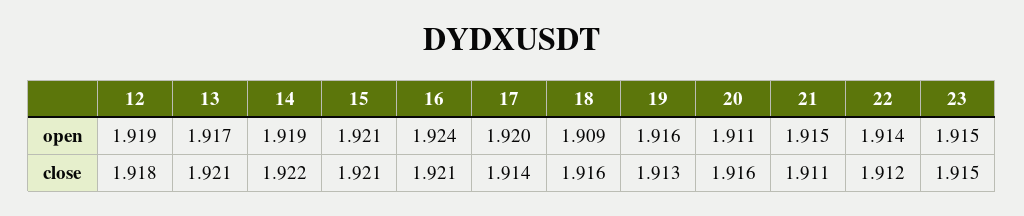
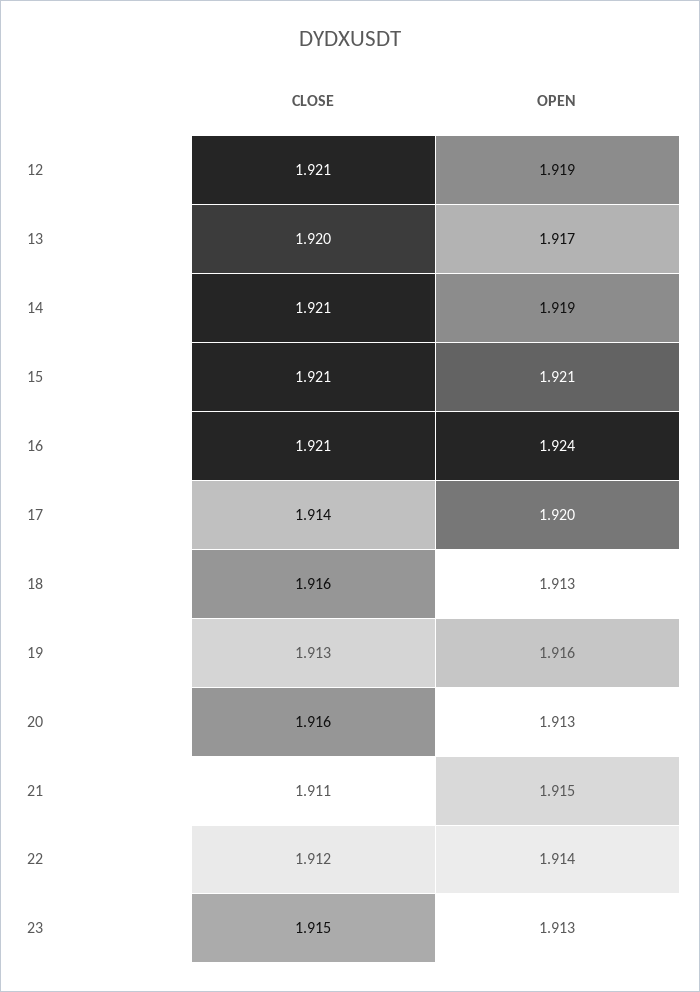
  {
    "12": {
      "open": 1.919,
-     "close": 1.918
+     "close": 1.921
    },
    "13": {
      "open": 1.917,
-     "close": 1.921
+     "close": 1.92
    },
    "14": {
      "open": 1.919,
-     "close": 1.922
+     "close": 1.921
    },
    "15": {
      "open": 1.921,
      "close": 1.921
    },
    "16": {
      "open": 1.924,
      "close": 1.921
    },
    "17": {
      "open": 1.92,
      "close": 1.914
    },
    "18": {
-     "open": 1.909,
+     "open": 1.913,
      "close": 1.916
    },
    "19": {
      "open": 1.916,
      "close": 1.913
    },
    "20": {
-     "open": 1.911,
+     "open": 1.913,
      "close": 1.916
    },
    "21": {
      "open": 1.915,
      "close": 1.911
    },
    "22": {
      "open": 1.914,
      "close": 1.912
    },
    "23": {
-     "open": 1.915,
+     "open": 1.913,
      "close": 1.915
    }
  }

